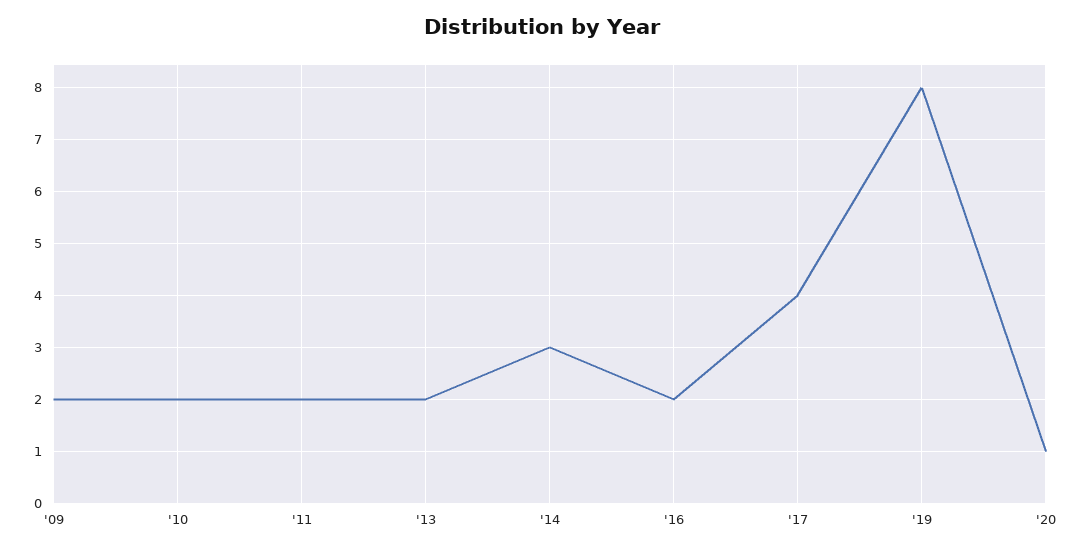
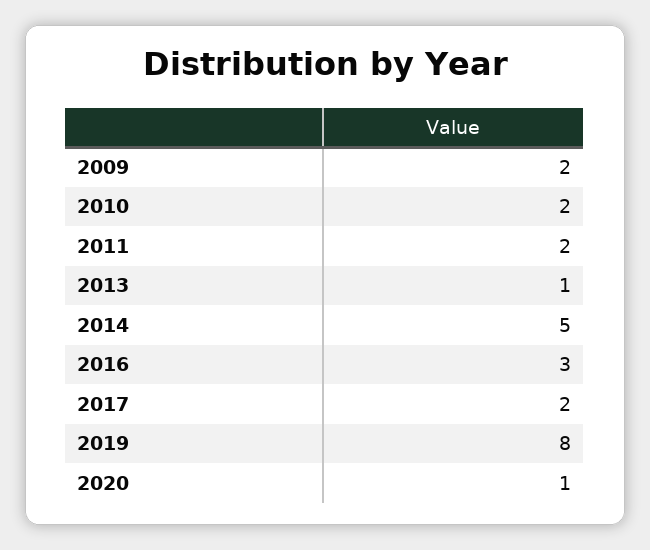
  {
    "'09": 2,
    "'10": 2,
    "'11": 2,
-   "'13": 2,
+   "'13": 1,
-   "'14": 3,
+   "'14": 5,
-   "'16": 2,
+   "'16": 3,
-   "'17": 4,
+   "'17": 2,
    "'19": 8,
    "'20": 1
  }

